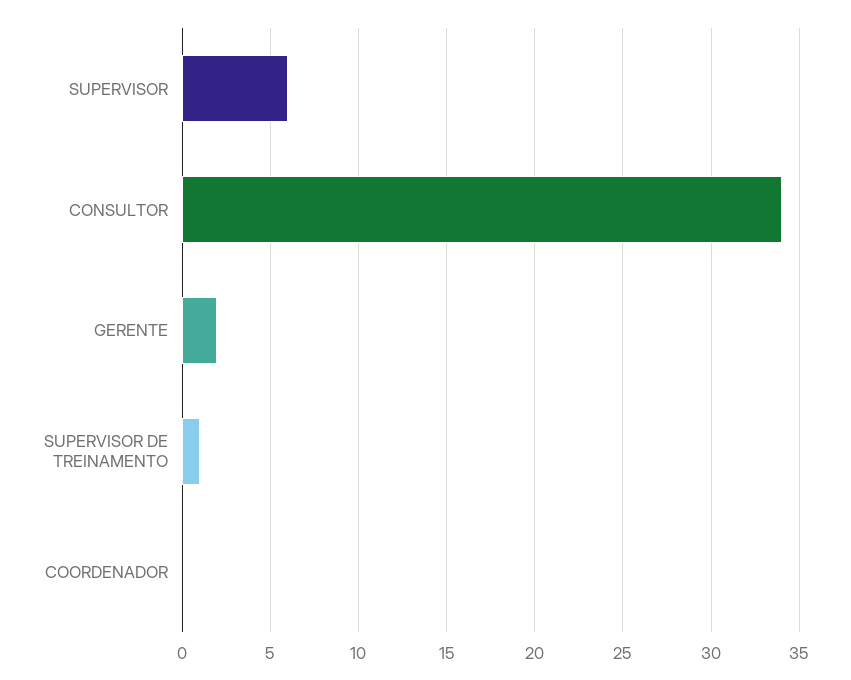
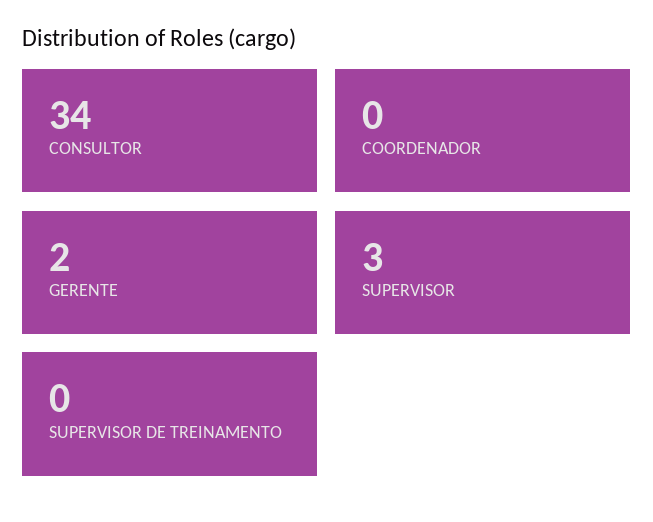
  {
-   "SUPERVISOR": 6,
+   "SUPERVISOR": 3,
    "CONSULTOR": 34,
    "GERENTE": 2,
-   "SUPERVISOR DE TREINAMENTO": 1,
+   "SUPERVISOR DE TREINAMENTO": 0,
    "COORDENADOR": 0
  }

